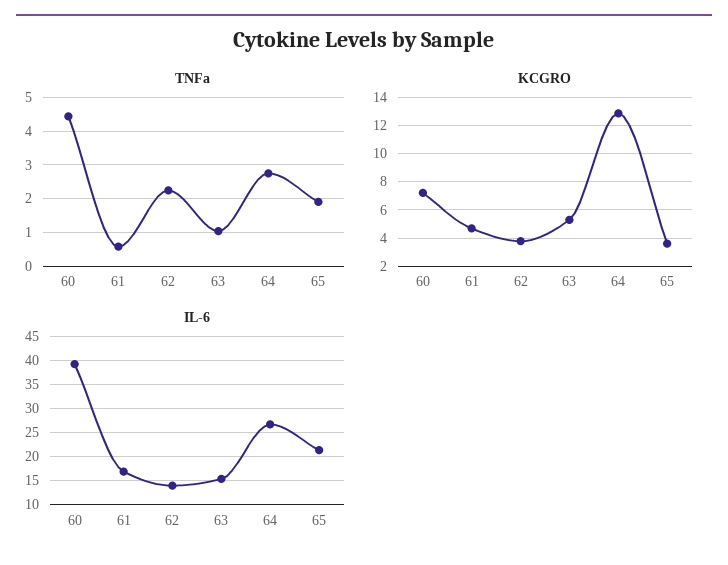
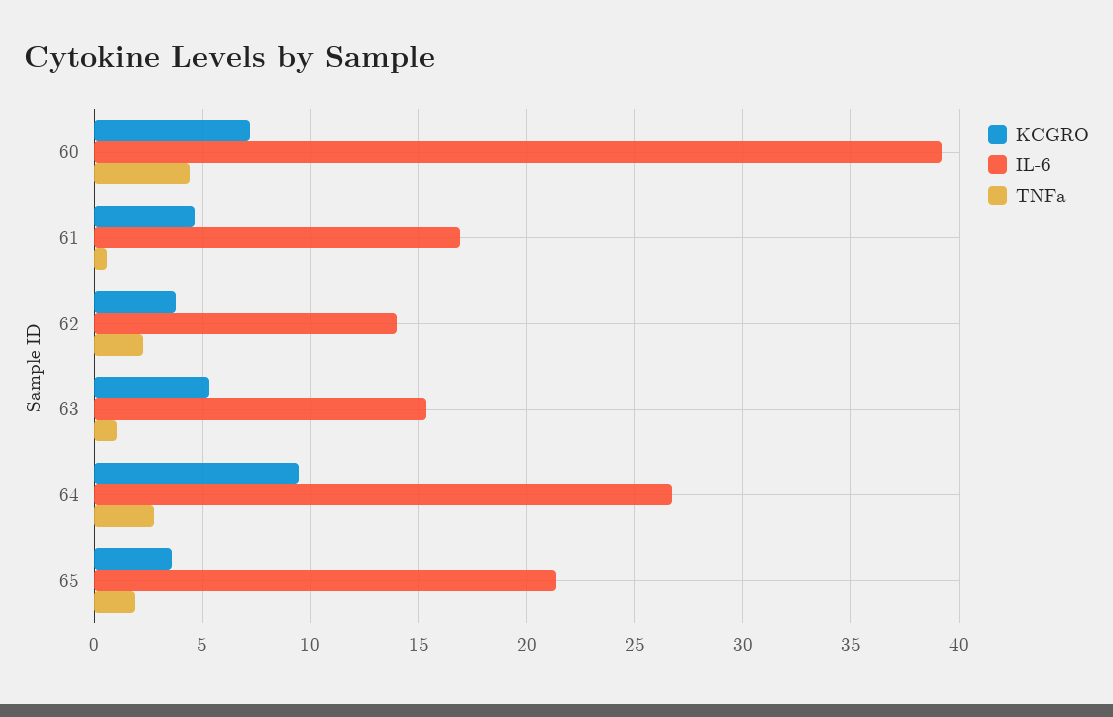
  {
    "TNFa": {
      "60": 4.4,
      "61": 0.6,
      "62": 2.2,
      "63": 1,
      "64": 2.8,
      "65": 2
    },
    "KCGRO": {
      "60": 7,
      "61": 4.5,
      "62": 4,
      "63": 5.5,
-     "64": 13,
+     "64": 9.5,
      "65": 3.5
    },
    "IL-6": {
      "60": 39,
      "61": 17,
      "62": 14,
      "63": 15.5,
      "64": 26.5,
      "65": 21.5
    }
  }

